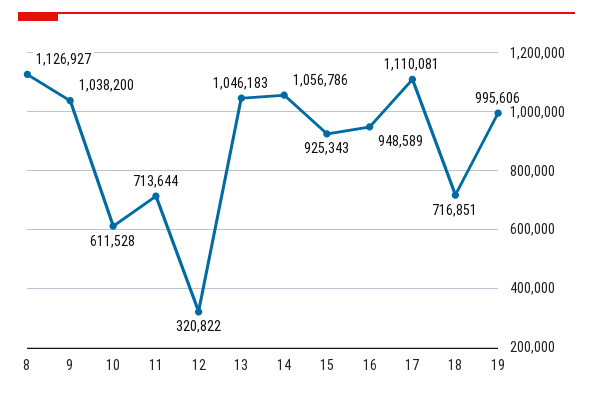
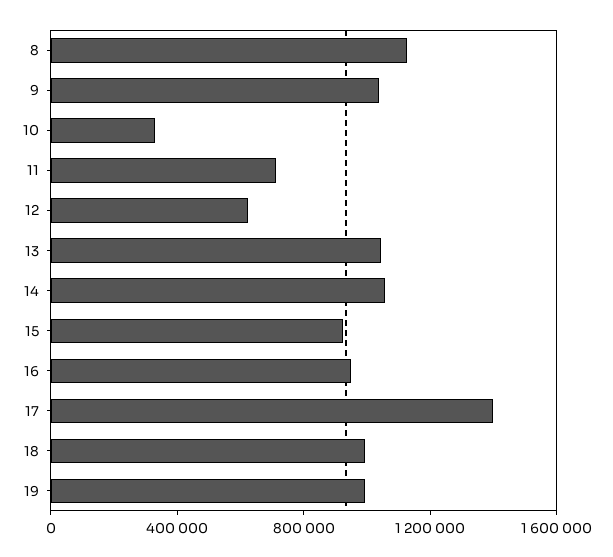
  {
    "8": 1126927,
    "9": 1038200,
-   "10": 611528,
+   "10": 300000,
    "11": 713644,
-   "12": 320822,
+   "12": 600000,
    "13": 1046183,
    "14": 1056786,
    "15": 925343,
    "16": 948589,
-   "17": 1110081,
+   "17": 1400000,
-   "18": 716851,
+   "18": 1000000,
    "19": 995606
  }

